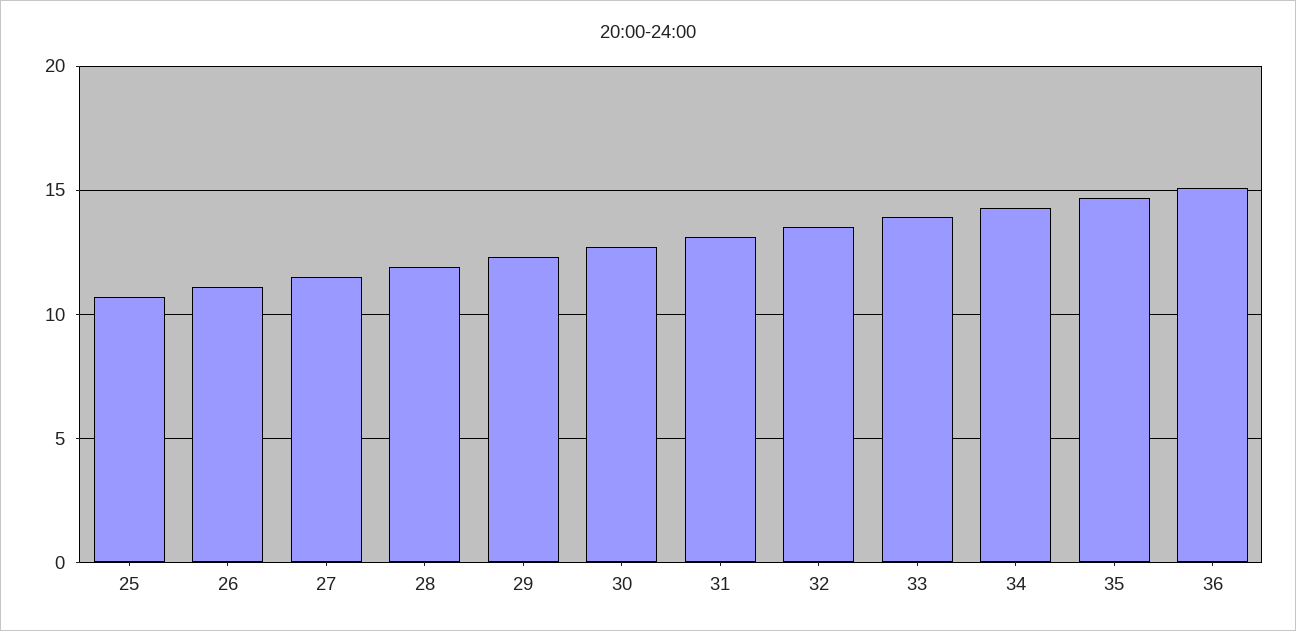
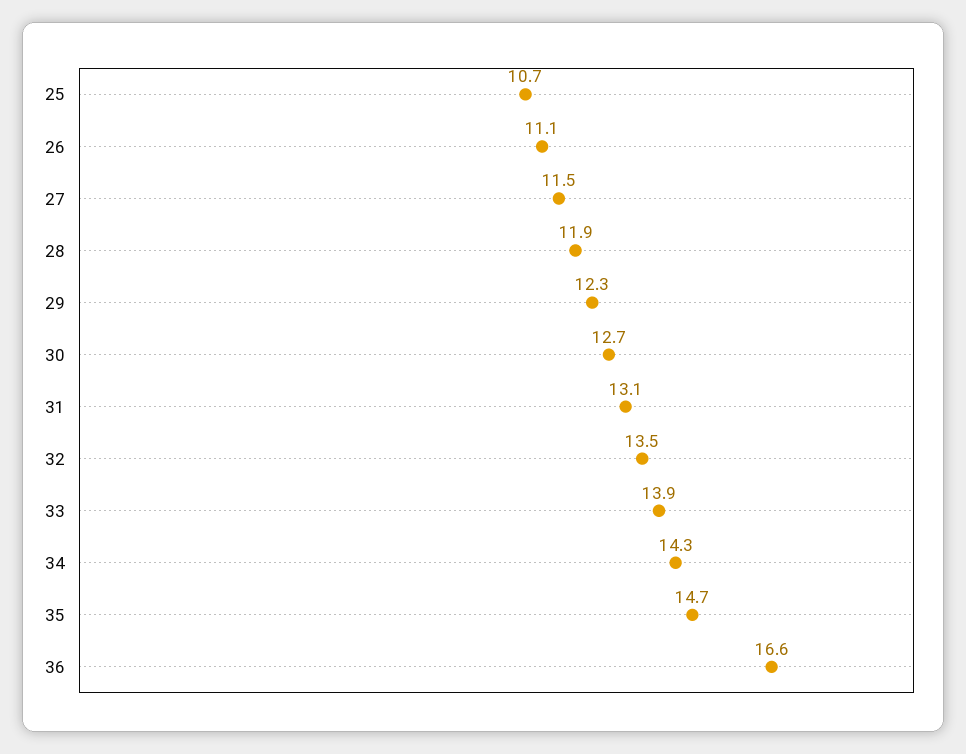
  {
    "25": 10.7,
    "26": 11.1,
    "27": 11.5,
    "28": 11.9,
    "29": 12.3,
    "30": 12.7,
    "31": 13.1,
    "32": 13.5,
    "33": 13.9,
    "34": 14.3,
    "35": 14.7,
-   "36": 15
+   "36": 16.6
  }

